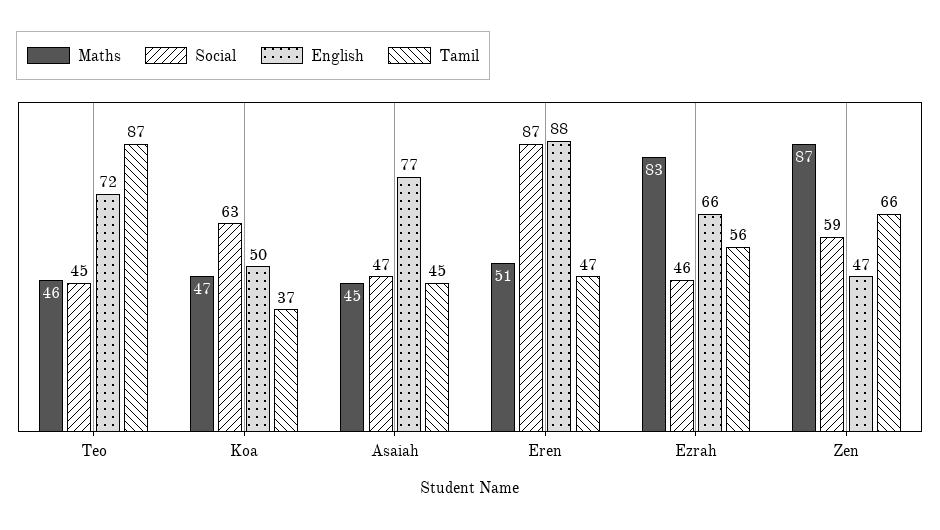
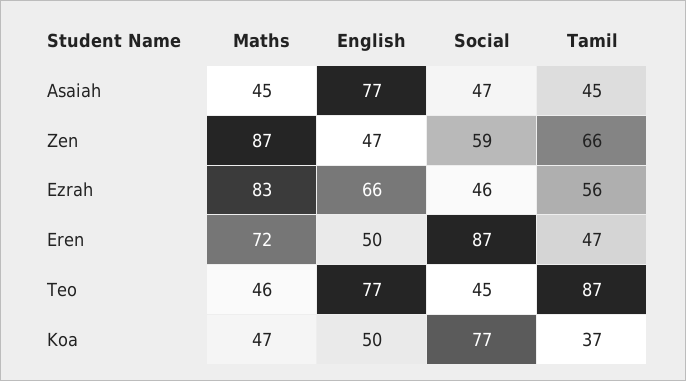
  {
    "Maths": {
      "Teo": 46,
      "Koa": 47,
      "Asaiah": 45,
-     "Eren": 51,
+     "Eren": 72,
      "Ezrah": 83,
      "Zen": 87
    },
    "Social": {
      "Teo": 45,
-     "Koa": 63,
+     "Koa": 77,
      "Asaiah": 47,
      "Eren": 87,
      "Ezrah": 46,
      "Zen": 59
    },
    "English": {
-     "Teo": 72,
+     "Teo": 77,
      "Koa": 50,
      "Asaiah": 77,
-     "Eren": 88,
+     "Eren": 50,
      "Ezrah": 66,
      "Zen": 47
    },
    "Tamil": {
      "Teo": 87,
      "Koa": 37,
      "Asaiah": 45,
      "Eren": 47,
      "Ezrah": 56,
      "Zen": 66
    }
  }

